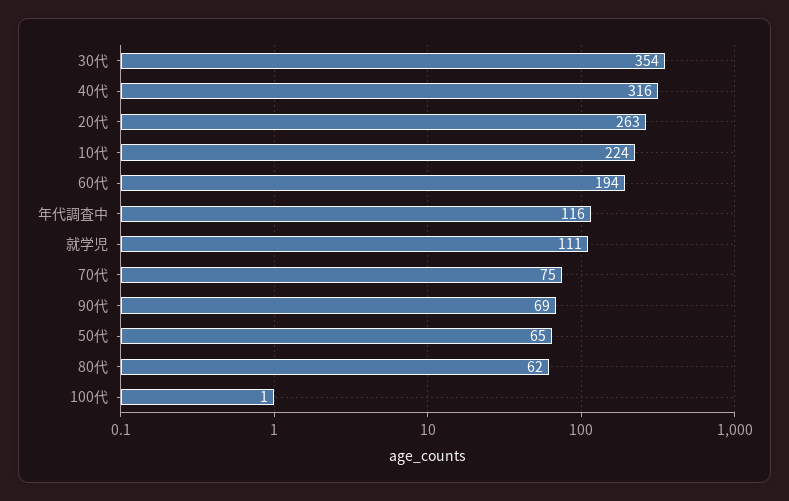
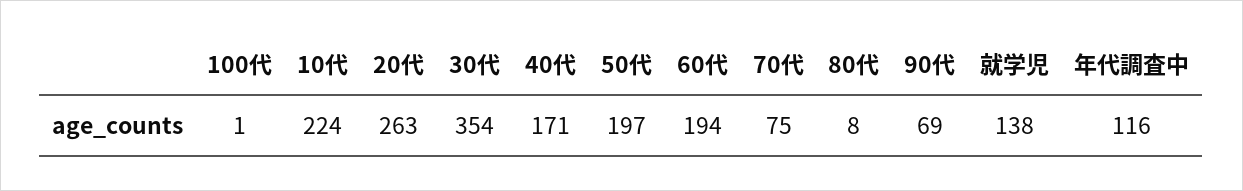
  {
    "30代": 354,
-   "40代": 316,
+   "40代": 171,
    "20代": 263,
    "10代": 224,
    "60代": 194,
    "年代調査中": 116,
-   "就学児": 111,
+   "就学児": 138,
    "70代": 75,
    "90代": 69,
-   "50代": 65,
+   "50代": 197,
-   "80代": 62,
+   "80代": 8,
    "100代": 1
  }

